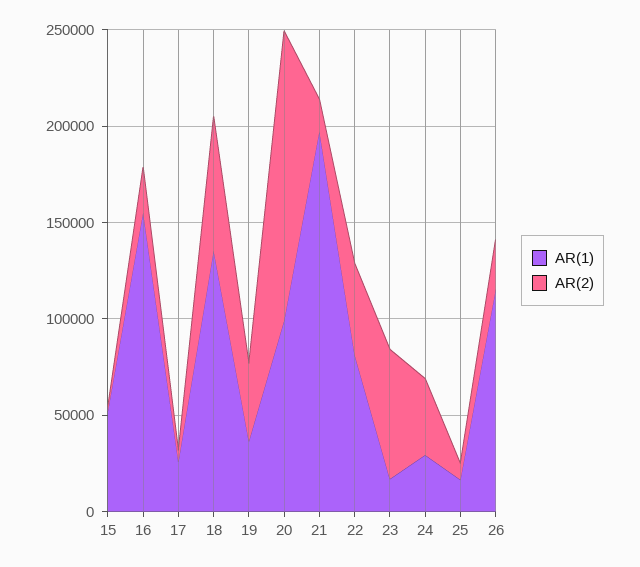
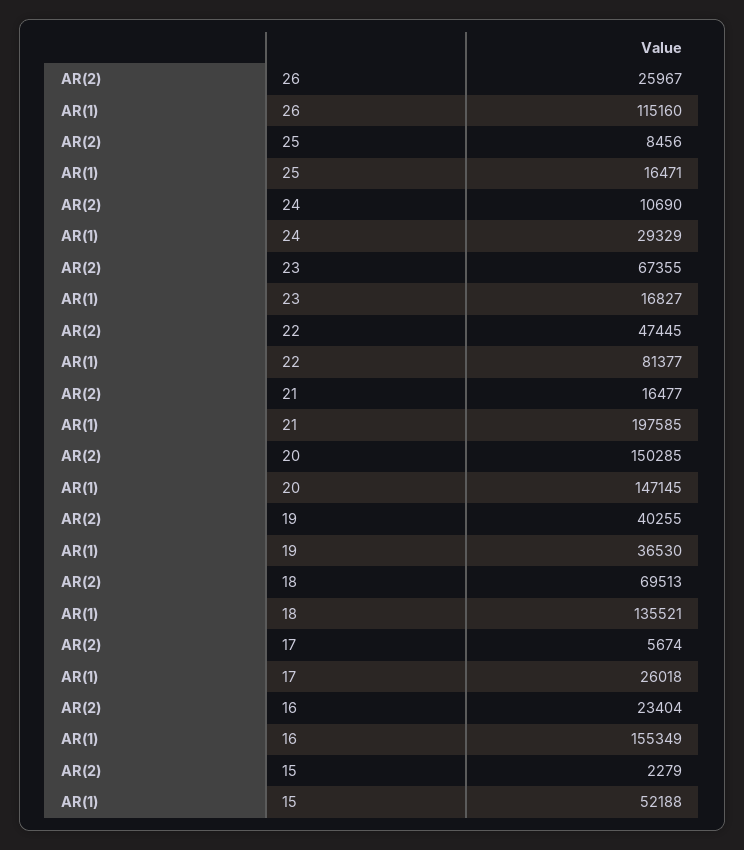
  {
    "AR(1)": {
      "15": 52188,
      "16": 155349,
      "17": 26018,
      "18": 135521,
      "19": 36530,
-     "20": 100000,
+     "20": 147145,
      "21": 197585,
      "22": 81377,
      "23": 16827,
      "24": 29329,
      "25": 16471,
      "26": 115160
    },
    "AR(2)": {
      "15": 2279,
      "16": 23404,
      "17": 5674,
      "18": 69513,
      "19": 40255,
      "20": 150285,
      "21": 16477,
      "22": 47445,
      "23": 67355,
-     "24": 40000,
+     "24": 10690,
      "25": 8456,
      "26": 25967
    }
  }

